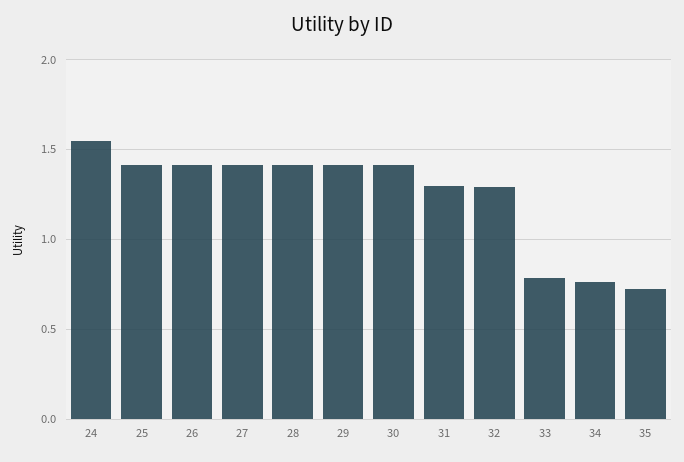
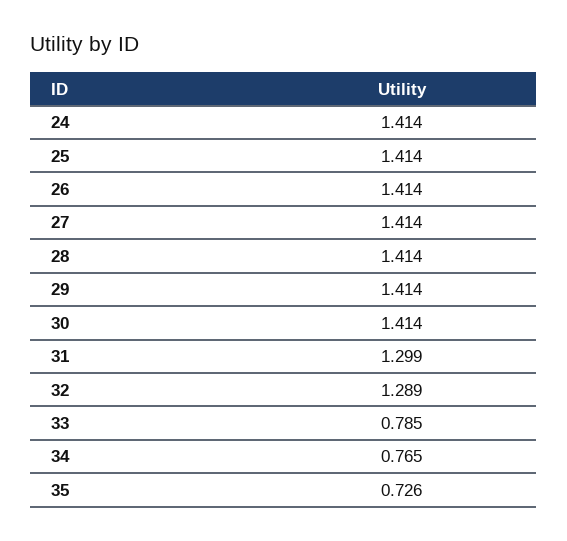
  {
-   "24": 1.55,
+   "24": 1.414,
    "25": 1.414,
    "26": 1.414,
    "27": 1.414,
    "28": 1.414,
    "29": 1.414,
    "30": 1.414,
    "31": 1.299,
    "32": 1.289,
    "33": 0.785,
    "34": 0.765,
    "35": 0.726
  }

